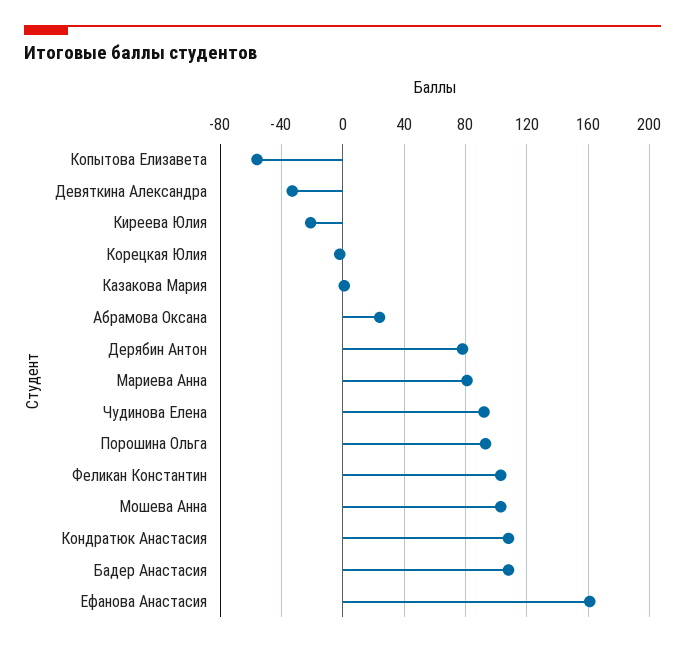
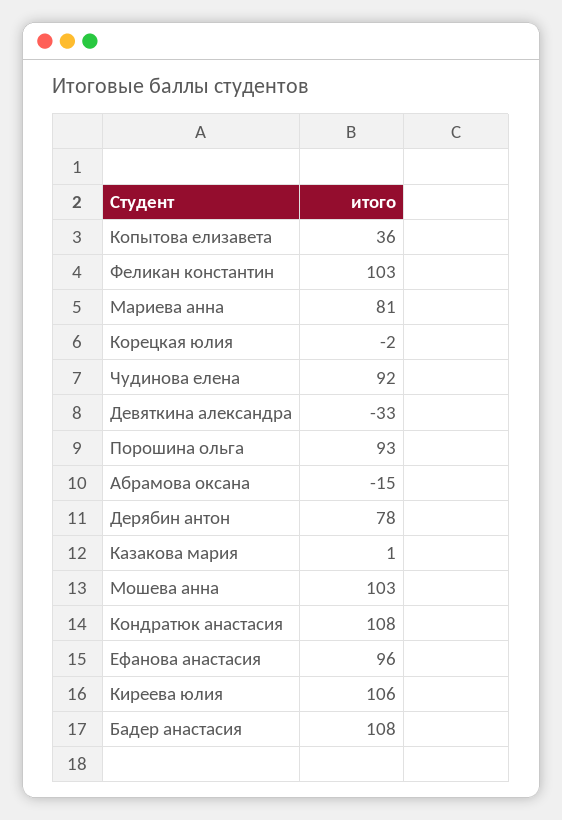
  {
-   "Копытова Елизавета": -55,
+   "Копытова Елизавета": 36,
    "Девяткина Александра": -33,
-   "Киреева Юлия": -20,
+   "Киреева Юлия": 106,
    "Корецкая Юлия": -2,
    "Казакова Мария": 1,
-   "Абрамова Оксана": 25,
+   "Абрамова Оксана": -15,
    "Дерябин Антон": 78,
    "Мариева Анна": 81,
    "Чудинова Елена": 92,
    "Порошина Ольга": 93,
    "Феликан Константин": 103,
    "Мошева Анна": 103,
    "Кондратюк Анастасия": 108,
    "Бадер Анастасия": 108,
-   "Ефанова Анастасия": 160
+   "Ефанова Анастасия": 96
  }

